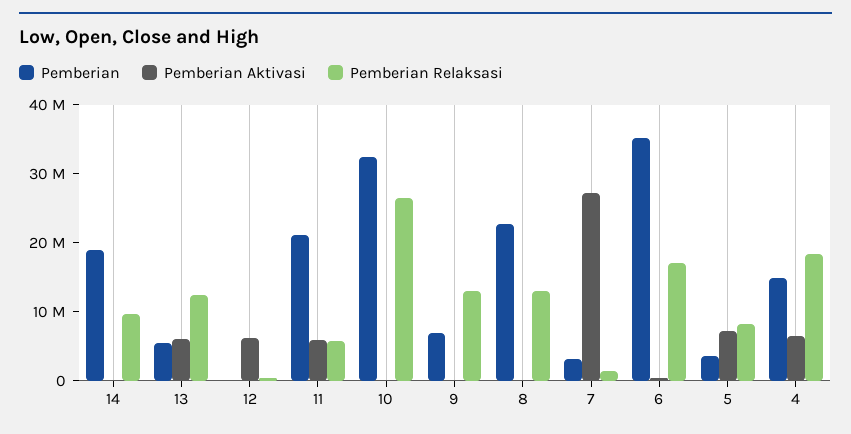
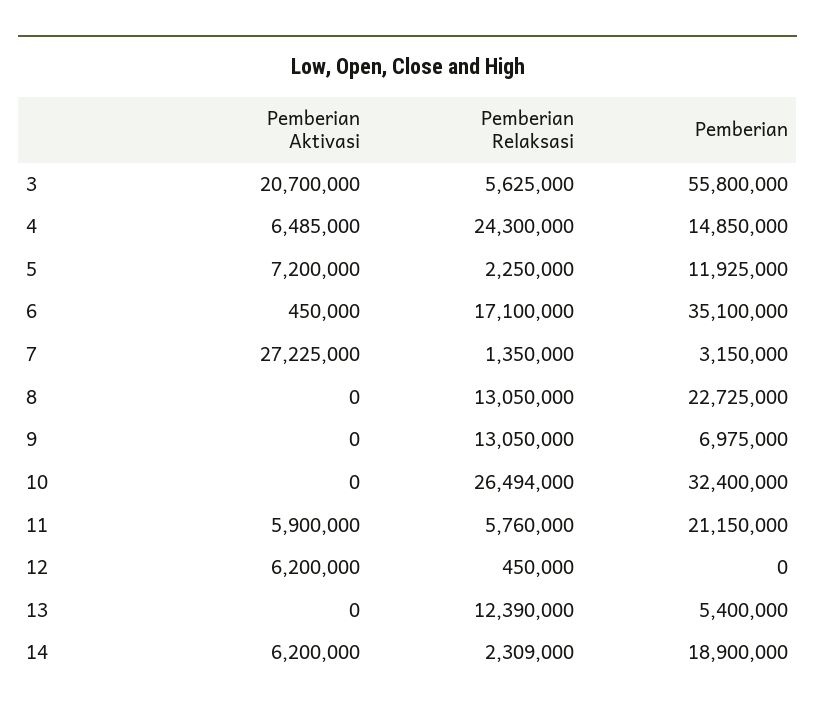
  {
    "Pemberian": {
      "14": 18900000,
      "13": 5400000,
      "12": 0,
      "11": 21150000,
      "10": 32400000,
      "9": 6975000,
      "8": 22725000,
      "7": 3150000,
      "6": 35100000,
-     "5": 4000000,
+     "5": 11925000,
-     "4": 14850000
+     "4": 14850000,
+     "3": 55800000
    },
    "Pemberian Aktivasi": {
-     "14": 0,
+     "14": 6200000,
-     "13": 6000000,
+     "13": 0,
      "12": 6200000,
      "11": 5900000,
      "10": 0,
      "9": 0,
      "8": 0,
      "7": 27225000,
      "6": 450000,
      "5": 7200000,
-     "4": 6485000
+     "4": 6485000,
+     "3": 20700000
    },
    "Pemberian Relaksasi": {
-     "14": 10000000,
+     "14": 2309000,
      "13": 12390000,
      "12": 450000,
      "11": 5760000,
      "10": 26494000,
      "9": 13050000,
      "8": 13050000,
      "7": 1350000,
      "6": 17100000,
-     "5": 8000000,
+     "5": 2250000,
-     "4": 18000000
+     "4": 24300000,
+     "3": 5625000
    }
  }

